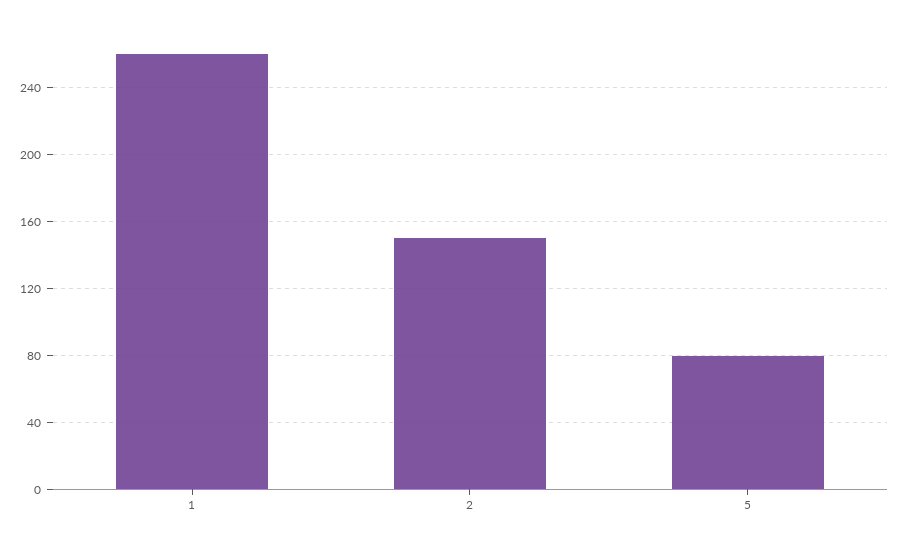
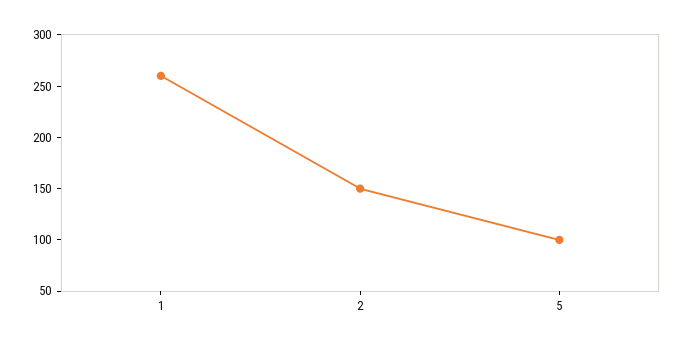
  {
    "1": 260,
    "2": 150,
-   "5": 80
+   "5": 100
  }

